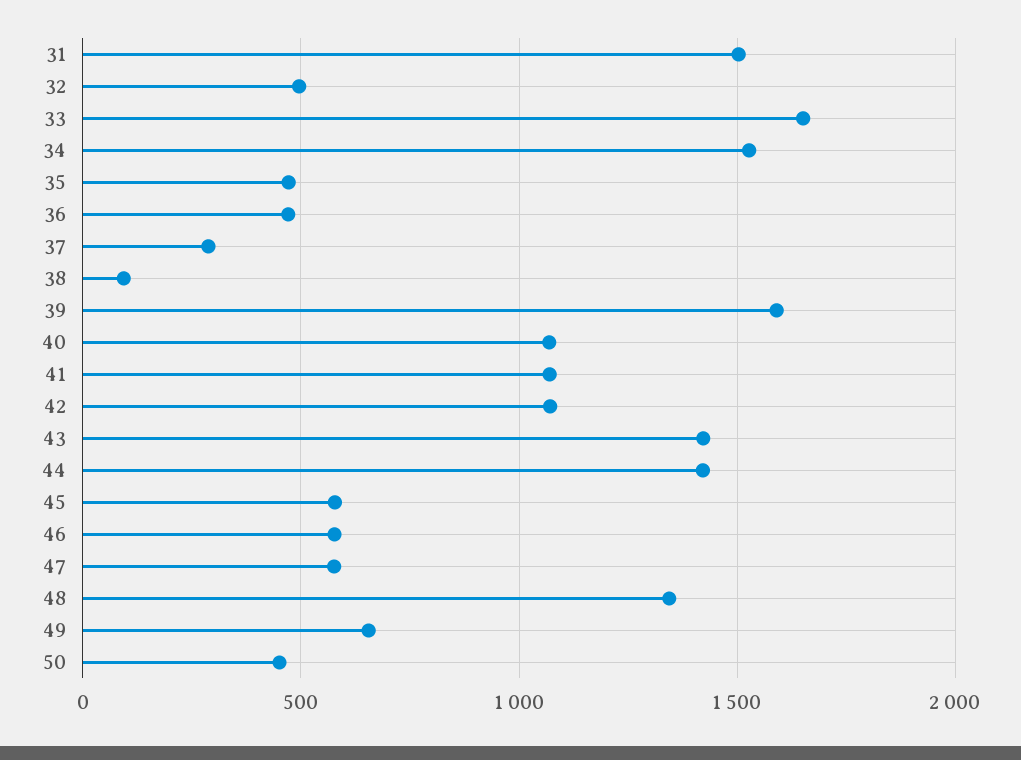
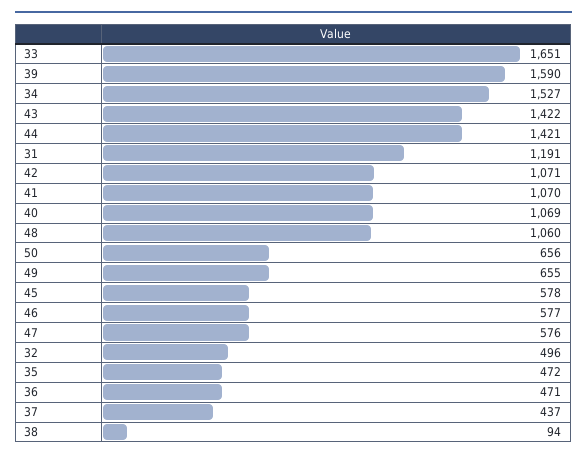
  {
-   "31": 1500,
+   "31": 1191,
    "32": 496,
    "33": 1651,
    "34": 1527,
    "35": 472,
    "36": 471,
-   "37": 300,
+   "37": 437,
    "38": 94,
    "39": 1590,
    "40": 1069,
    "41": 1070,
    "42": 1071,
    "43": 1422,
    "44": 1421,
    "45": 578,
    "46": 577,
    "47": 576,
-   "48": 1350,
+   "48": 1060,
    "49": 655,
-   "50": 450
+   "50": 656
  }

